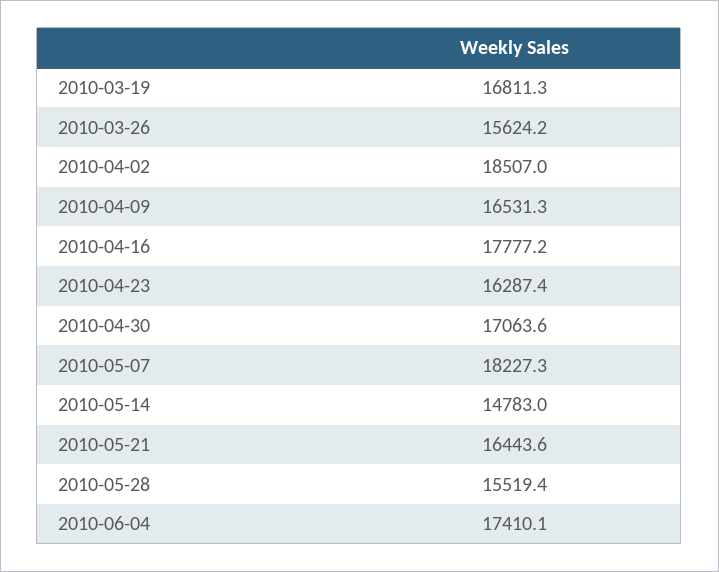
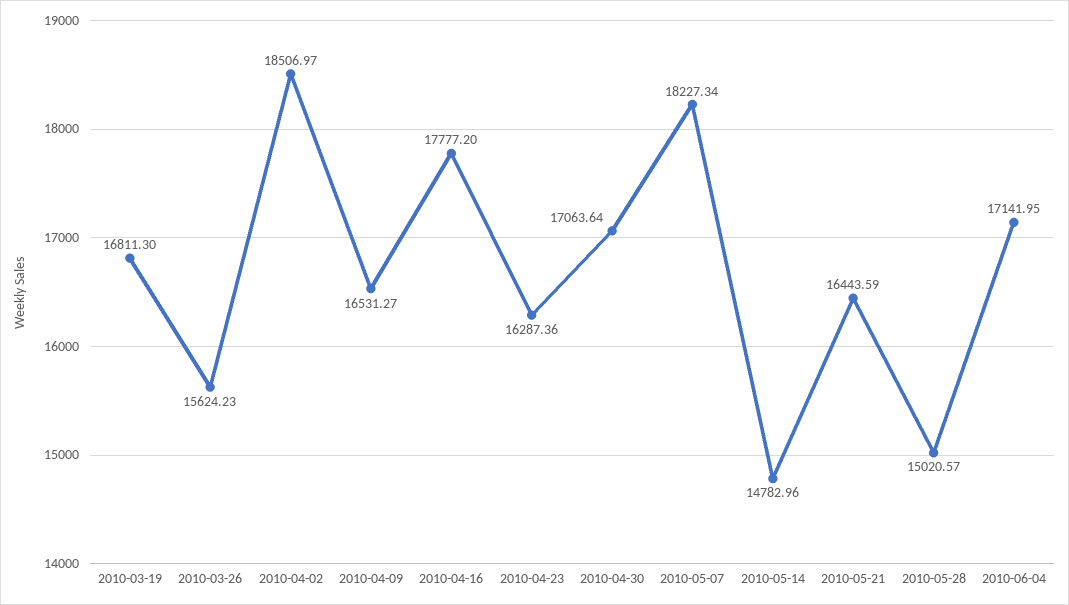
  {
    "2010-03-19": 16811.3,
    "2010-03-26": 15624.23,
    "2010-04-02": 18506.97,
    "2010-04-09": 16531.27,
    "2010-04-16": 17777.2,
    "2010-04-23": 16287.36,
    "2010-04-30": 17063.64,
    "2010-05-07": 18227.34,
    "2010-05-14": 14782.96,
    "2010-05-21": 16443.59,
-   "2010-05-28": 15519.4,
+   "2010-05-28": 15020.57,
-   "2010-06-04": 17410.1
+   "2010-06-04": 17141.95
  }

